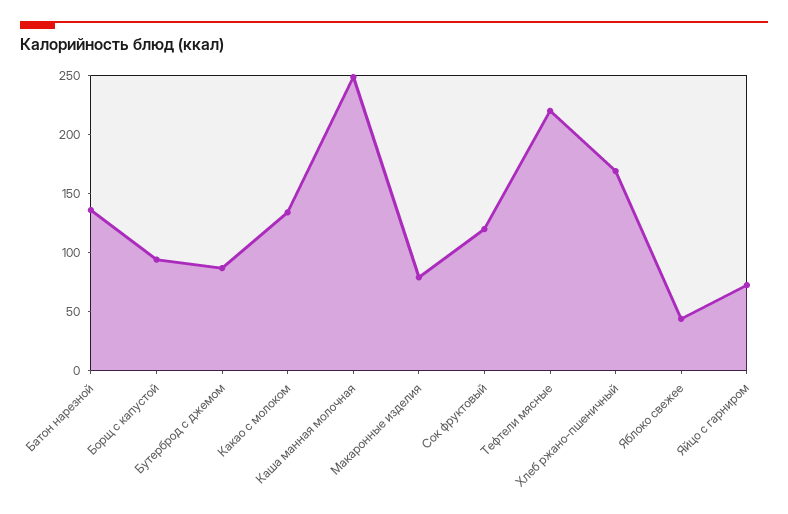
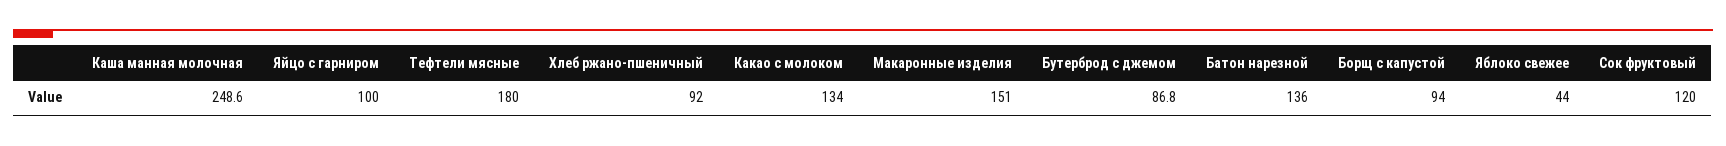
  {
    "Батон нарезной": 136,
    "Борщ с капустой": 94,
    "Бутерброд с джемом": 86.8,
    "Какао с молоком": 134,
    "Каша манная молочная": 248.6,
-   "Макаронные изделия": 80,
+   "Макаронные изделия": 151,
    "Сок фруктовый": 120,
-   "Тефтели мясные": 220,
+   "Тефтели мясные": 180,
-   "Хлеб ржано-пшеничный": 170,
+   "Хлеб ржано-пшеничный": 92,
    "Яблоко свежее": 44,
-   "Яйцо с гарниром": 70
+   "Яйцо с гарниром": 100
  }

